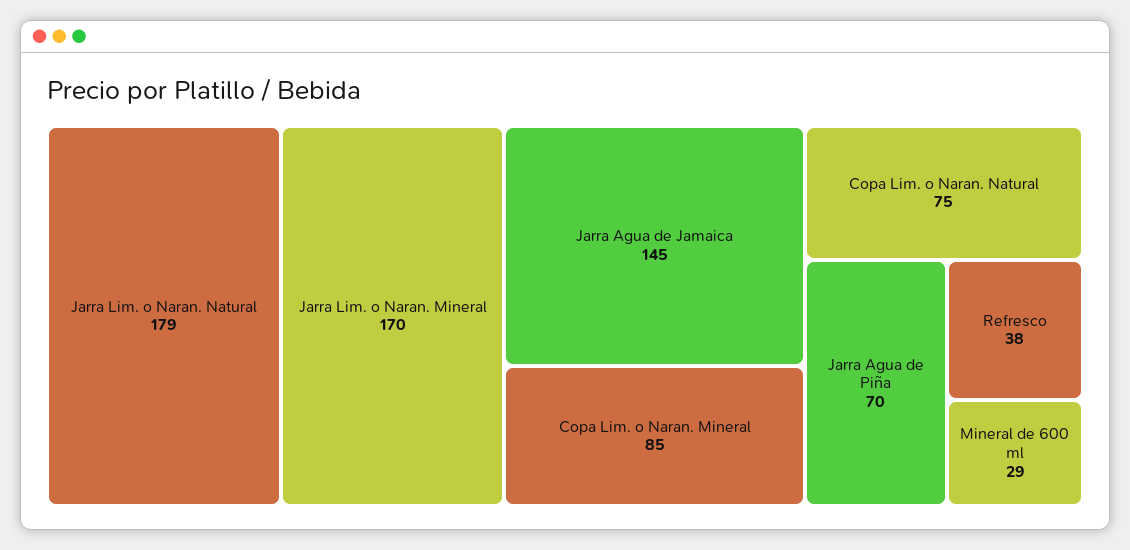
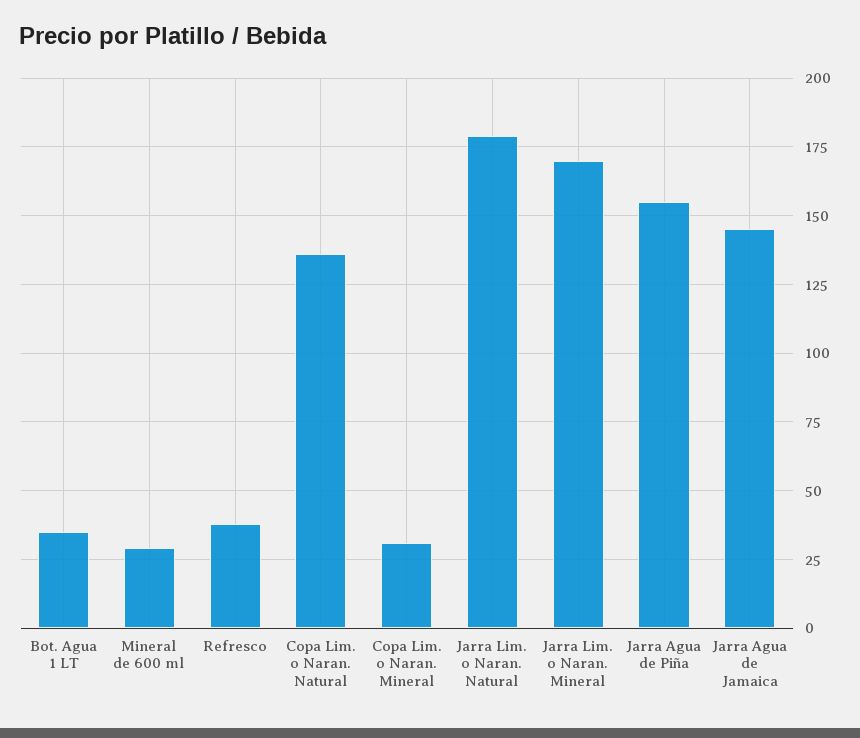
  {
    "Jarra Lim. o Naran. Natural": 179,
    "Jarra Lim. o Naran. Mineral": 170,
    "Jarra Agua de Jamaica": 145,
-   "Copa Lim. o Naran. Mineral": 85,
+   "Copa Lim. o Naran. Mineral": 30,
-   "Copa Lim. o Naran. Natural": 75,
+   "Copa Lim. o Naran. Natural": 135,
-   "Jarra Agua de Piña": 70,
+   "Jarra Agua de Piña": 155,
    "Refresco": 38,
-   "Mineral de 600 ml": 29
+   "Mineral de 600 ml": 29,
+   "Bot. Agua 1 LT": 35
  }

